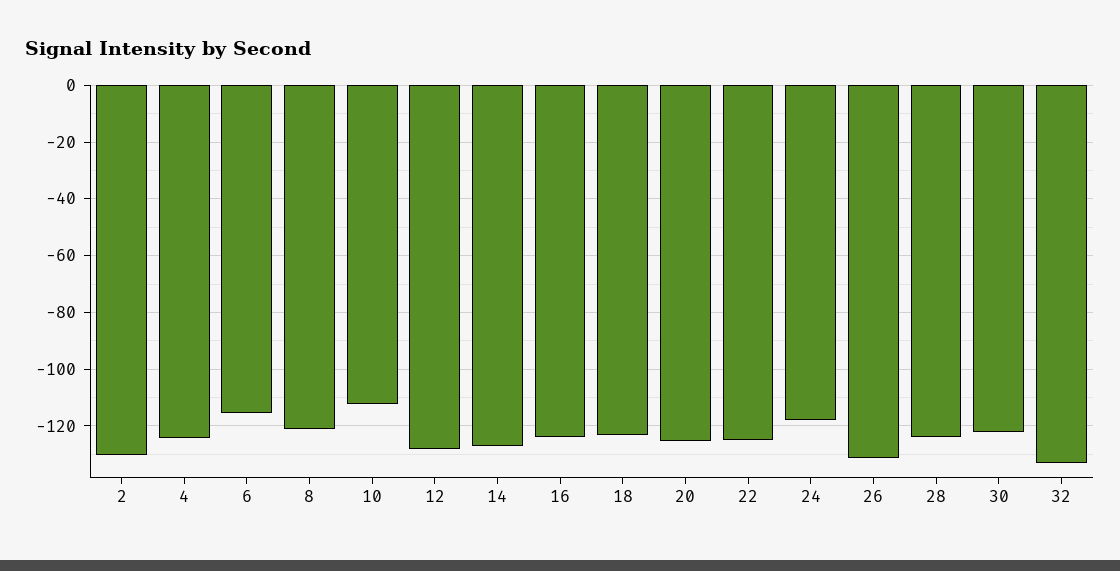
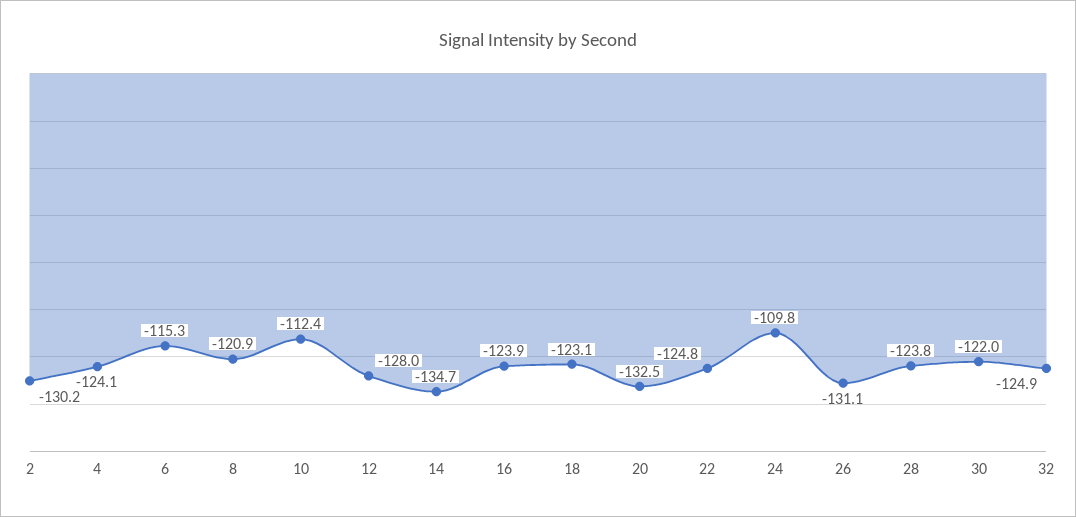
  {
    "2": -130.2,
    "4": -124.1,
    "6": -115.3,
    "8": -120.9,
    "10": -112.4,
    "12": -128,
-   "14": -127.5,
+   "14": -134.7,
    "16": -123.9,
    "18": -123.1,
-   "20": -125,
+   "20": -132.5,
    "22": -124.8,
-   "24": -117.5,
+   "24": -109.8,
    "26": -131.1,
    "28": -123.8,
    "30": -122,
-   "32": -132.5
+   "32": -124.9
  }

